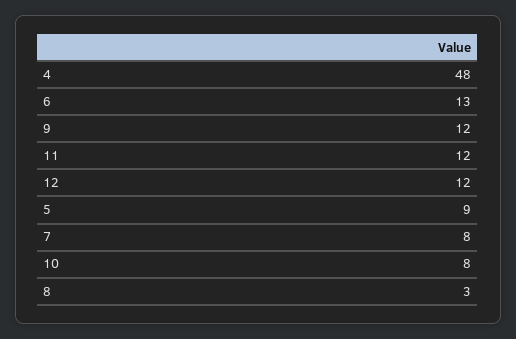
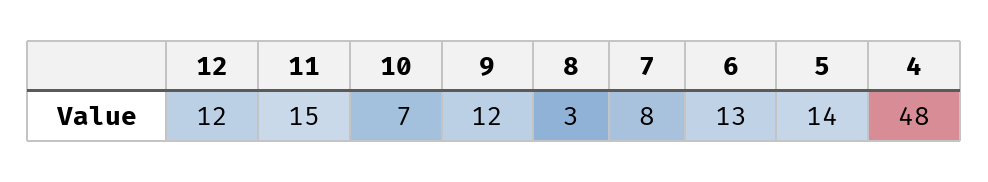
  {
    "4": 48,
    "6": 13,
    "9": 12,
-   "11": 12,
+   "11": 15,
    "12": 12,
-   "5": 9,
+   "5": 14,
    "7": 8,
-   "10": 8,
+   "10": 7,
    "8": 3
  }

